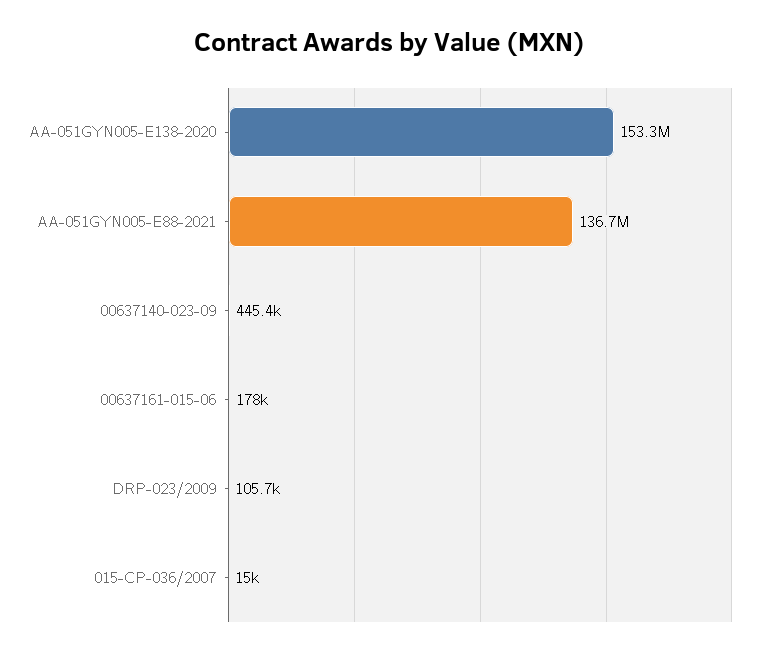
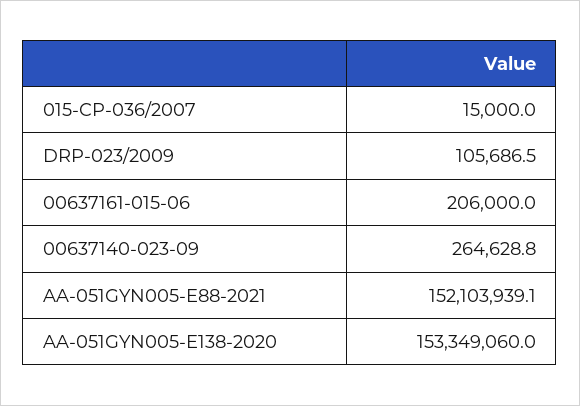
  {
    "AA-051GYN005-E138-2020": 153349060,
-   "AA-051GYN005-E88-2021": 136700000,
+   "AA-051GYN005-E88-2021": 152103939.1,
-   "00637140-023-09": 445400,
+   "00637140-023-09": 264628.8,
-   "00637161-015-06": 178000,
+   "00637161-015-06": 206000,
    "DRP-023/2009": 105686.5,
    "015-CP-036/2007": 15000
  }

